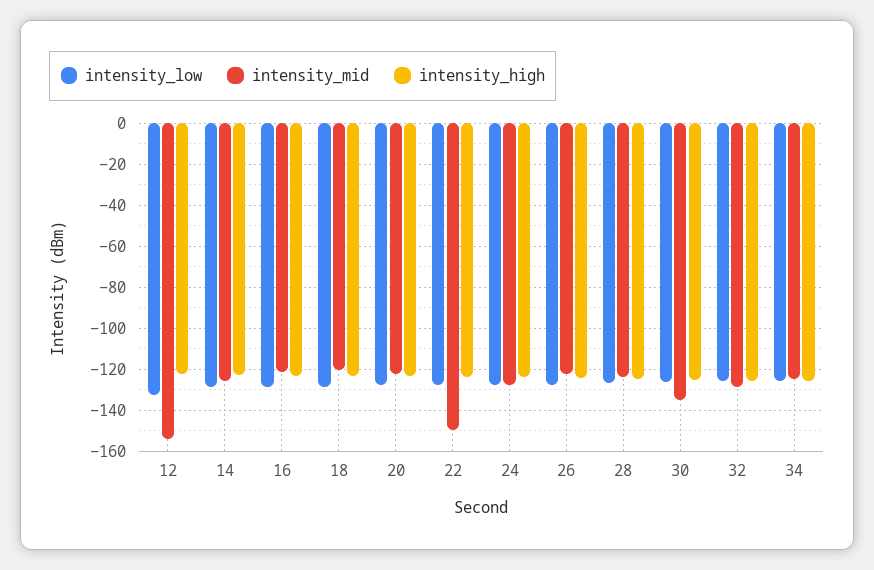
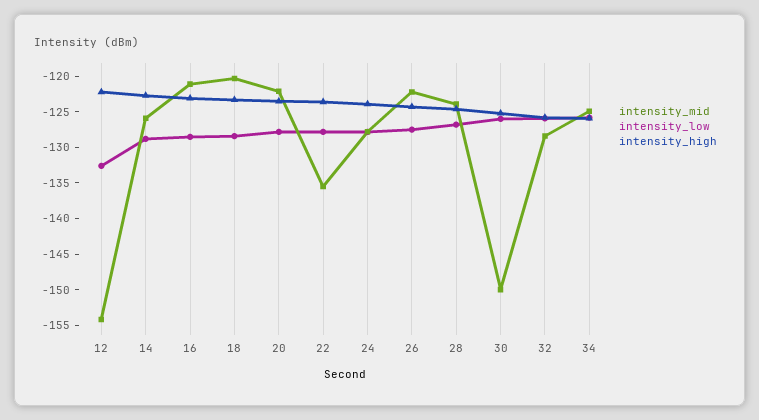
  {
    "intensity_low": {
      "12": -132.5,
      "14": -130,
      "16": -127.5,
      "18": -127.5,
      "20": -127.5,
      "22": -127.5,
      "24": -127.5,
      "26": -127.5,
      "28": -127.5,
      "30": -125,
      "32": -125,
      "34": -125
    },
    "intensity_mid": {
      "12": -155,
      "14": -125,
      "16": -120,
      "18": -120,
      "20": -122.5,
-     "22": -150,
+     "22": -135,
      "24": -127.5,
      "26": -122.5,
      "28": -125,
-     "30": -135,
+     "30": -150,
      "32": -127.5,
      "34": -125
    },
    "intensity_high": {
      "12": -122.5,
      "14": -122.5,
      "16": -122.5,
      "18": -122.5,
      "20": -122.5,
      "22": -122.5,
      "24": -125,
      "26": -125,
      "28": -125,
      "30": -125,
      "32": -125,
      "34": -125
    }
  }

